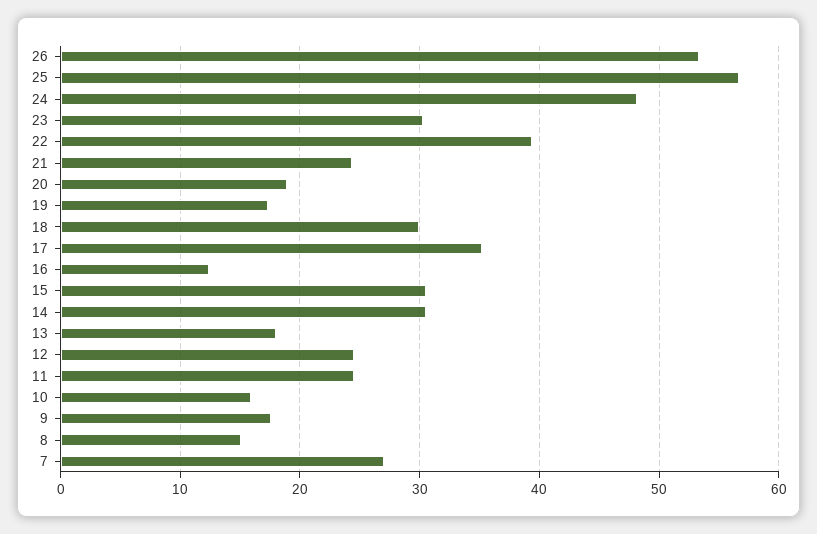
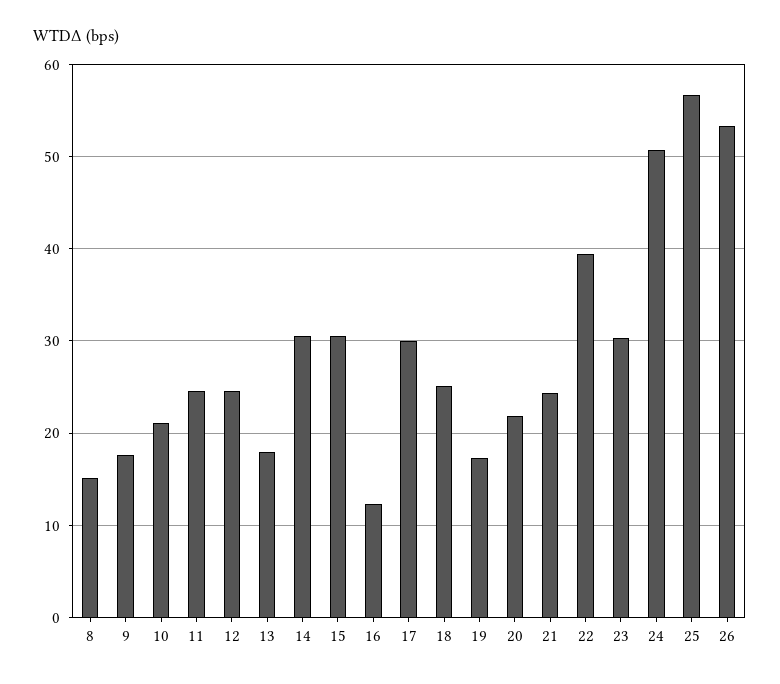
  {
    "26": 53,
    "25": 57,
-   "24": 48,
+   "24": 51,
    "23": 30,
    "22": 39,
    "21": 24,
-   "20": 19,
+   "20": 22,
    "19": 17,
-   "18": 30,
+   "18": 25,
-   "17": 35,
+   "17": 30,
    "16": 12,
    "15": 31,
    "14": 31,
    "13": 18,
    "12": 25,
    "11": 25,
-   "10": 16,
+   "10": 21,
    "9": 18,
-   "8": 15,
+   "8": 15
-   "7": 27
  }

